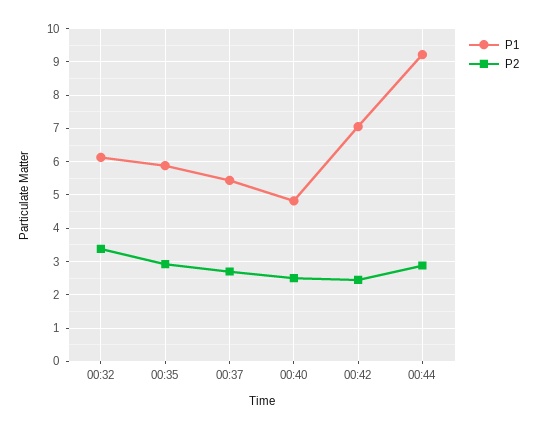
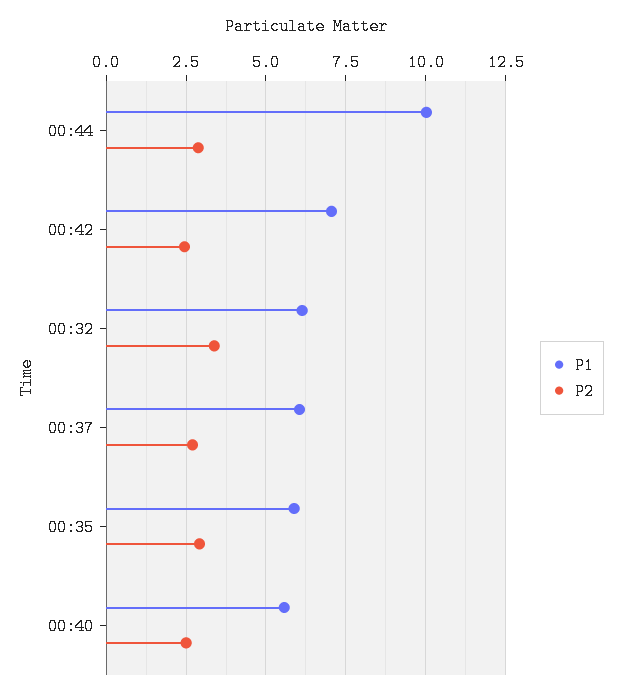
  {
    "P1": {
      "00:32": 6.2,
      "00:35": 5.8,
-     "00:37": 5.4,
+     "00:37": 6,
-     "00:40": 4.8,
+     "00:40": 5.5,
      "00:42": 7,
-     "00:44": 9.2
+     "00:44": 10
    },
    "P2": {
      "00:32": 3.4,
      "00:35": 3,
      "00:37": 2.8,
      "00:40": 2.6,
      "00:42": 2.4,
      "00:44": 2.8
    }
  }

